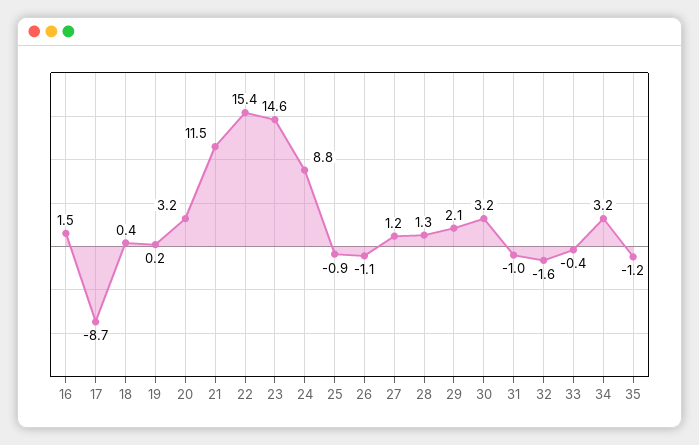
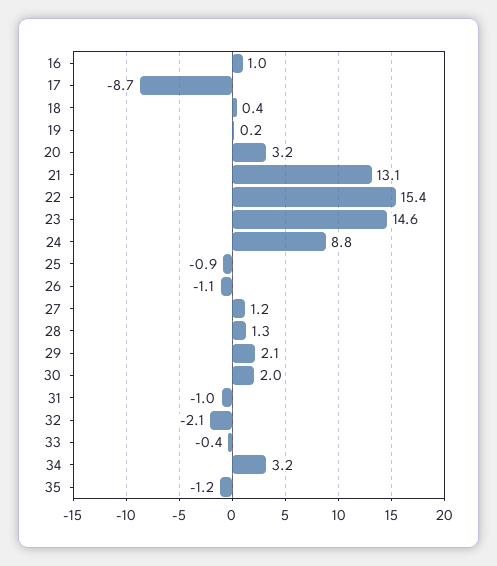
  {
-   "16": 1.5,
+   "16": 1,
    "17": -8.7,
    "18": 0.4,
    "19": 0.2,
    "20": 3.2,
-   "21": 11.5,
+   "21": 13.1,
    "22": 15.4,
    "23": 14.6,
    "24": 8.8,
    "25": -0.9,
    "26": -1.1,
    "27": 1.2,
    "28": 1.3,
    "29": 2.1,
-   "30": 3.2,
+   "30": 2,
    "31": -1,
-   "32": -1.6,
+   "32": -2.1,
    "33": -0.4,
    "34": 3.2,
    "35": -1.2
  }

